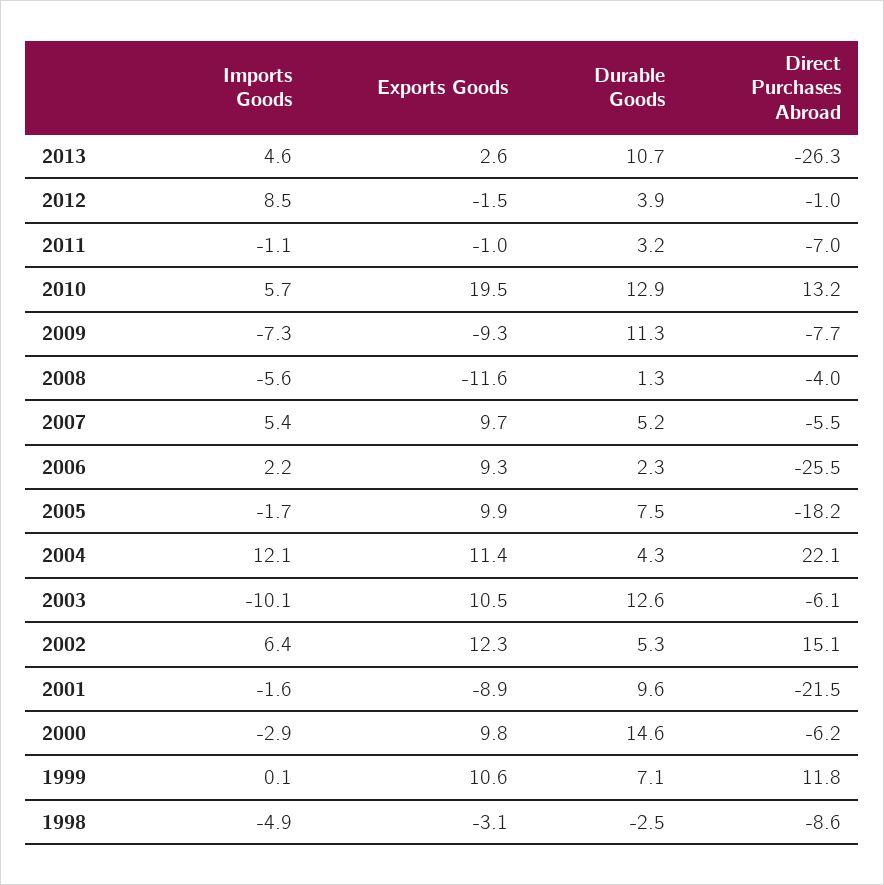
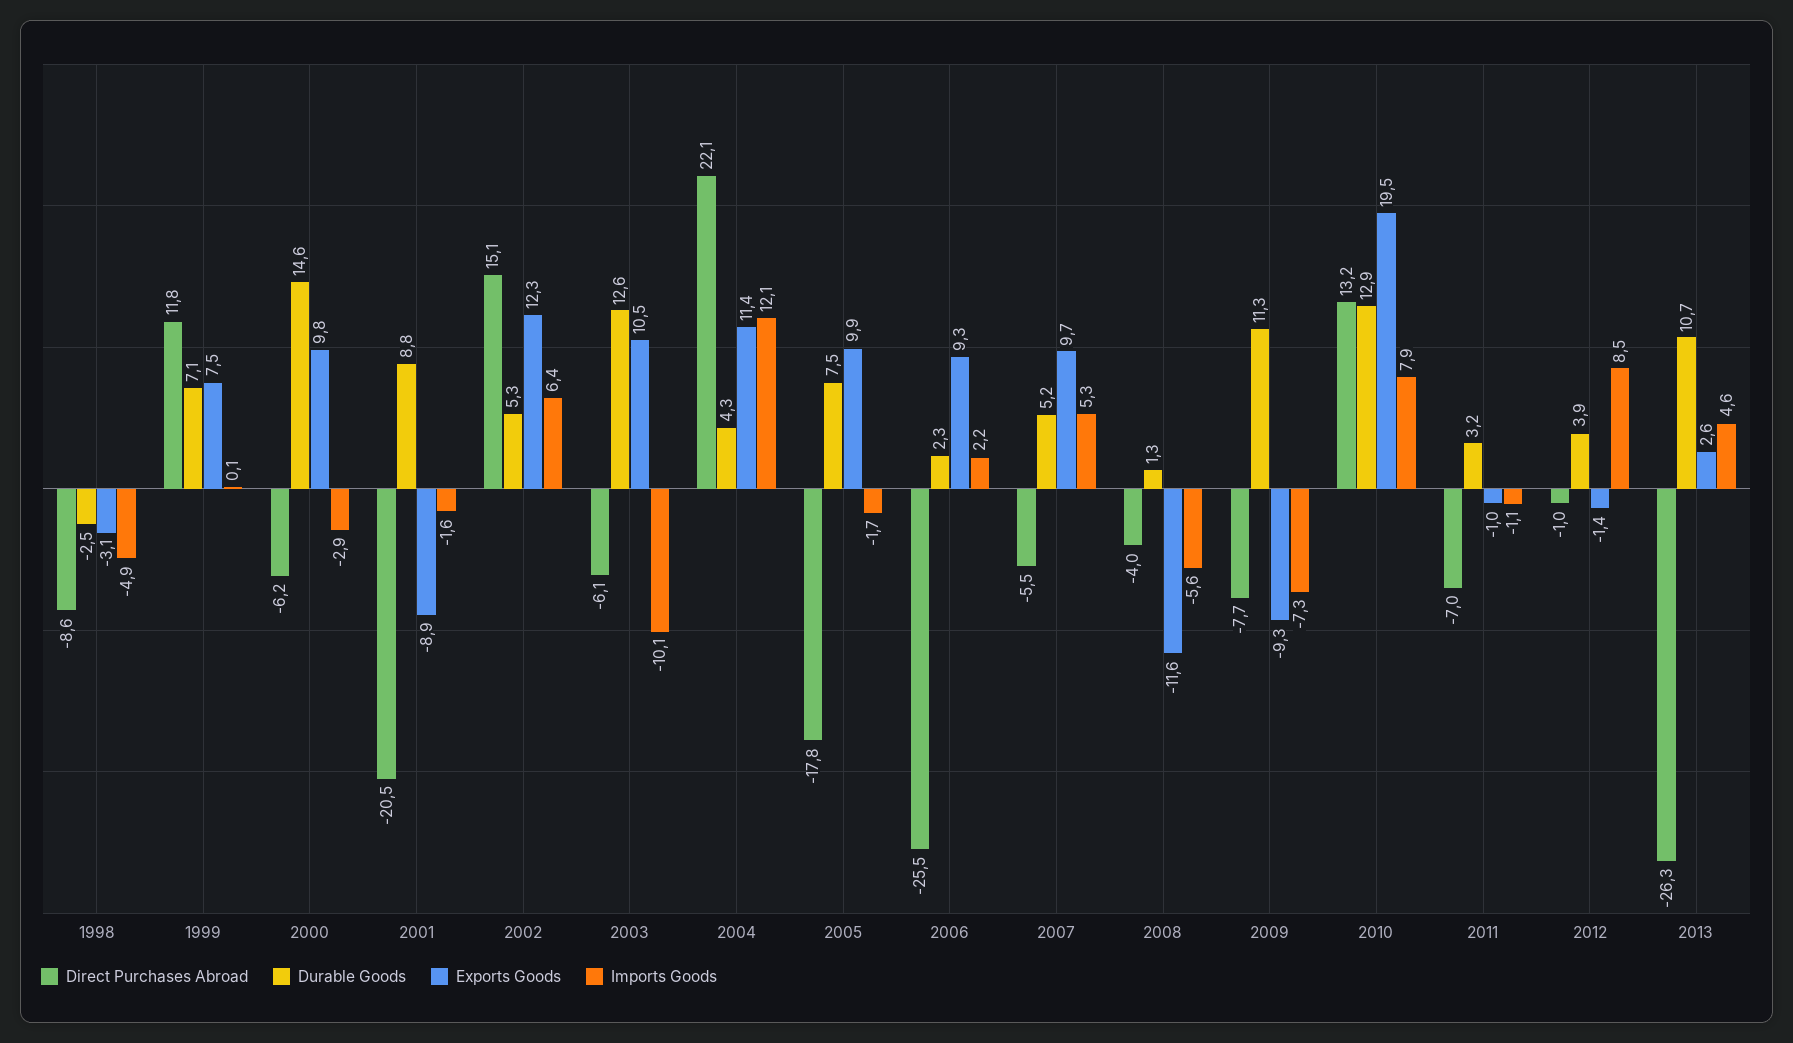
  {
    "Imports Goods": {
      "2013": 4.6,
      "2012": 8.5,
      "2011": -1.1,
-     "2010": 5.7,
+     "2010": 7.9,
      "2009": -7.3,
      "2008": -5.6,
-     "2007": 5.4,
+     "2007": 5.3,
      "2006": 2.2,
      "2005": -1.7,
      "2004": 12.1,
      "2003": -10.1,
      "2002": 6.4,
      "2001": -1.6,
      "2000": -2.9,
      "1999": 0.1,
      "1998": -4.9
    },
    "Exports Goods": {
      "2013": 2.6,
-     "2012": -1.5,
+     "2012": -1.4,
      "2011": -1,
      "2010": 19.5,
      "2009": -9.3,
      "2008": -11.6,
      "2007": 9.7,
      "2006": 9.3,
      "2005": 9.9,
      "2004": 11.4,
      "2003": 10.5,
      "2002": 12.3,
      "2001": -8.9,
      "2000": 9.8,
-     "1999": 10.6,
+     "1999": 7.5,
      "1998": -3.1
    },
    "Durable Goods": {
      "2013": 10.7,
      "2012": 3.9,
      "2011": 3.2,
      "2010": 12.9,
      "2009": 11.3,
      "2008": 1.3,
      "2007": 5.2,
      "2006": 2.3,
      "2005": 7.5,
      "2004": 4.3,
      "2003": 12.6,
      "2002": 5.3,
-     "2001": 9.6,
+     "2001": 8.8,
      "2000": 14.6,
      "1999": 7.1,
      "1998": -2.5
    },
    "Direct Purchases Abroad": {
      "2013": -26.3,
      "2012": -1,
      "2011": -7,
      "2010": 13.2,
      "2009": -7.7,
      "2008": -4,
      "2007": -5.5,
      "2006": -25.5,
-     "2005": -18.2,
+     "2005": -17.8,
      "2004": 22.1,
      "2003": -6.1,
      "2002": 15.1,
-     "2001": -21.5,
+     "2001": -20.5,
      "2000": -6.2,
      "1999": 11.8,
      "1998": -8.6
    }
  }

